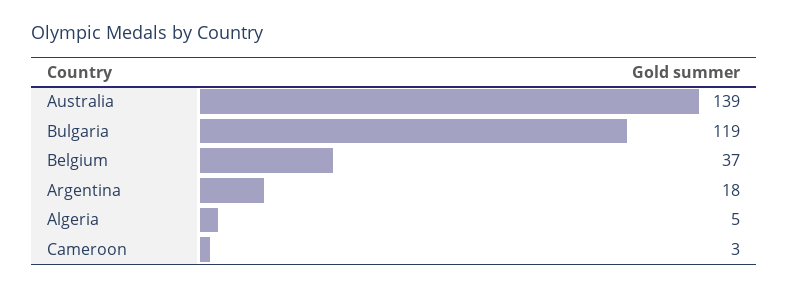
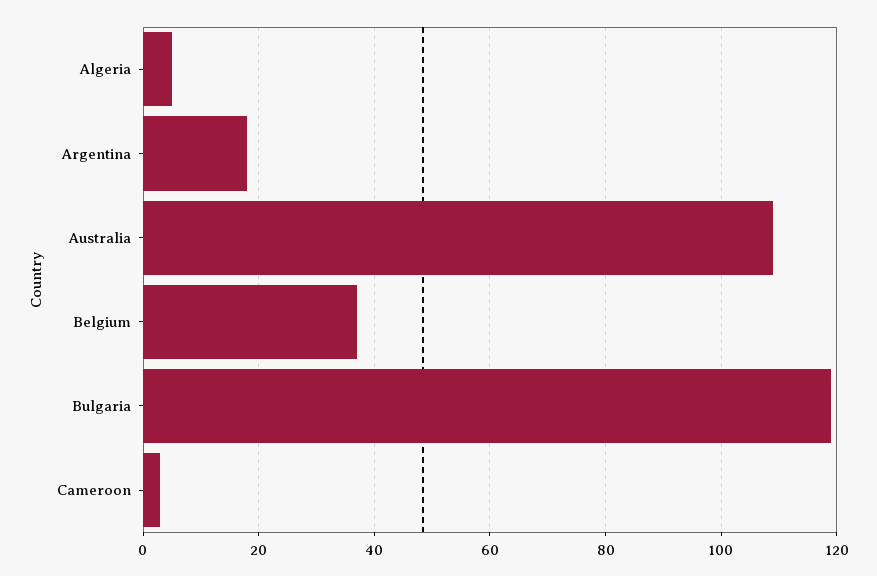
  {
-   "Australia": 139,
+   "Australia": 110,
    "Bulgaria": 119,
    "Belgium": 37,
    "Argentina": 18,
    "Algeria": 5,
    "Cameroon": 3
  }

